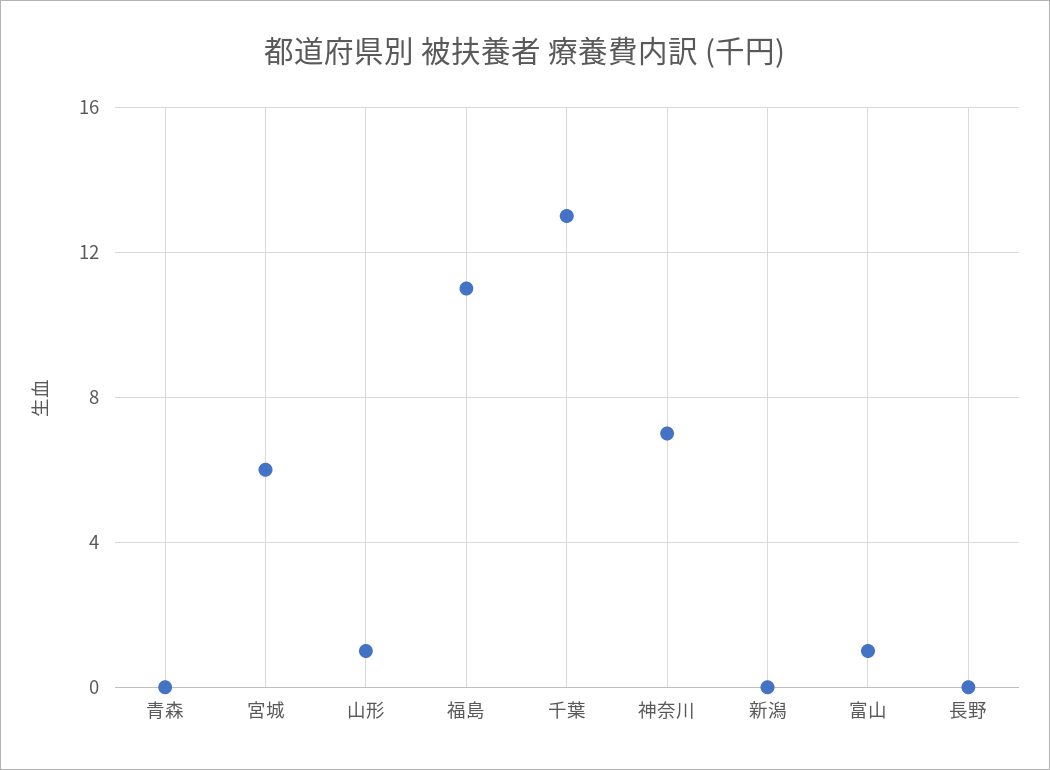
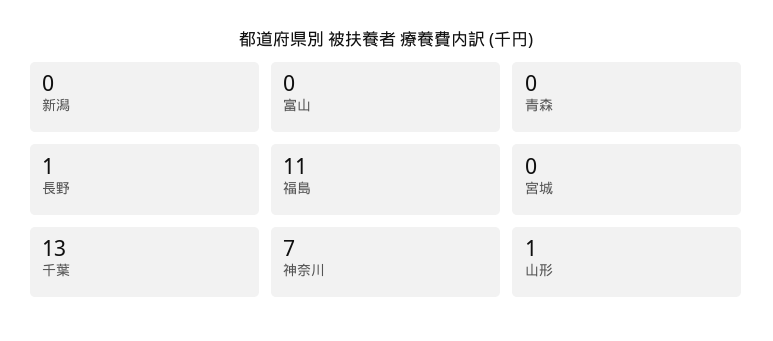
  {
    "青森": 0,
-   "宮城": 6,
+   "宮城": 0,
    "山形": 1,
    "福島": 11,
    "千葉": 13,
    "神奈川": 7,
    "新潟": 0,
-   "富山": 1,
+   "富山": 0,
-   "長野": 0
+   "長野": 1
  }

